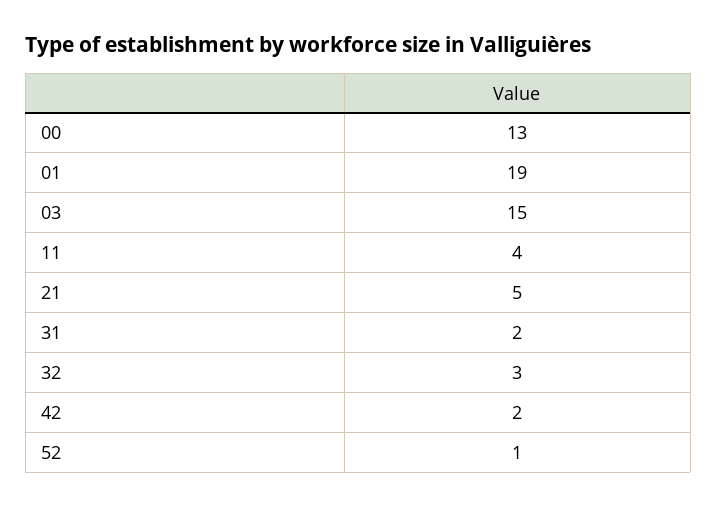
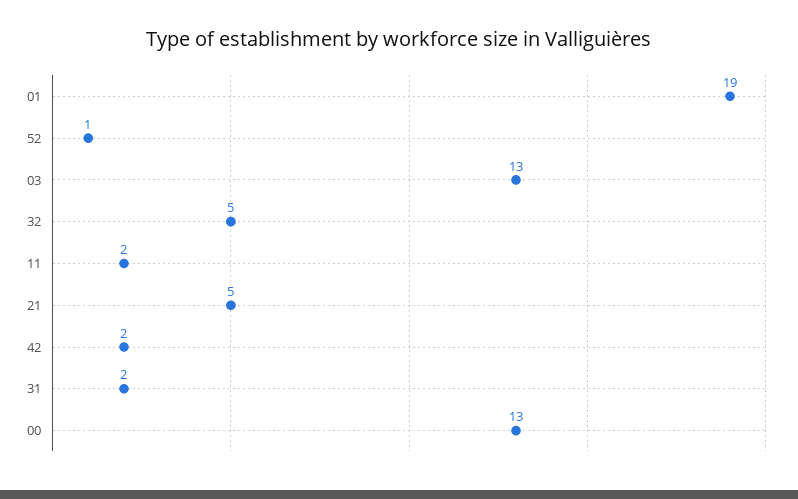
  {
    "00": 13,
    "01": 19,
-   "03": 15,
+   "03": 13,
-   "11": 4,
+   "11": 2,
    "21": 5,
    "31": 2,
-   "32": 3,
+   "32": 5,
    "42": 2,
    "52": 1
  }

